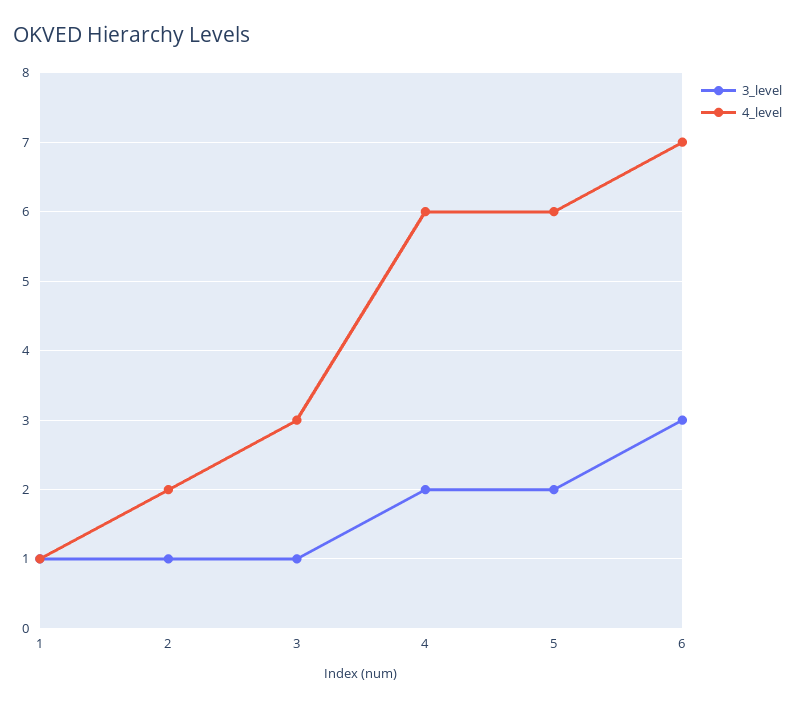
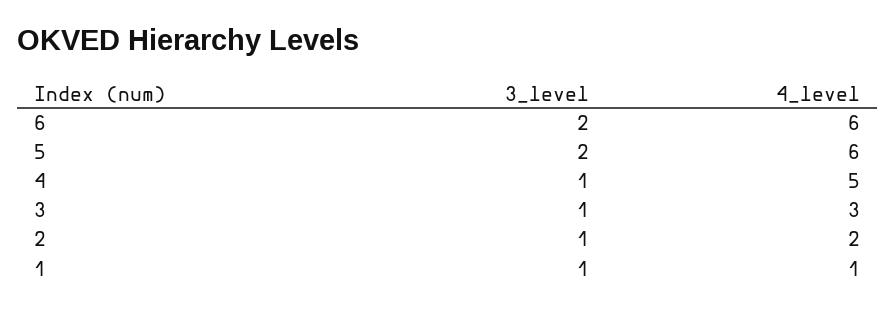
  {
    "3_level": {
      "1": 1,
      "2": 1,
      "3": 1,
-     "4": 2,
+     "4": 1,
      "5": 2,
-     "6": 3
+     "6": 2
    },
    "4_level": {
      "1": 1,
      "2": 2,
      "3": 3,
-     "4": 6,
+     "4": 5,
      "5": 6,
-     "6": 7
+     "6": 6
    }
  }

